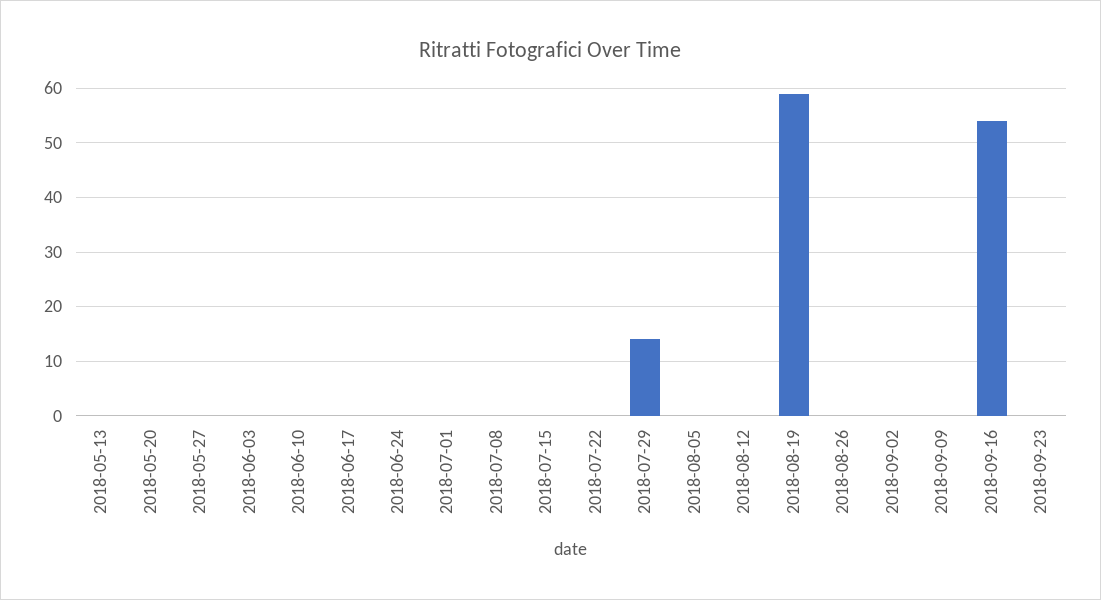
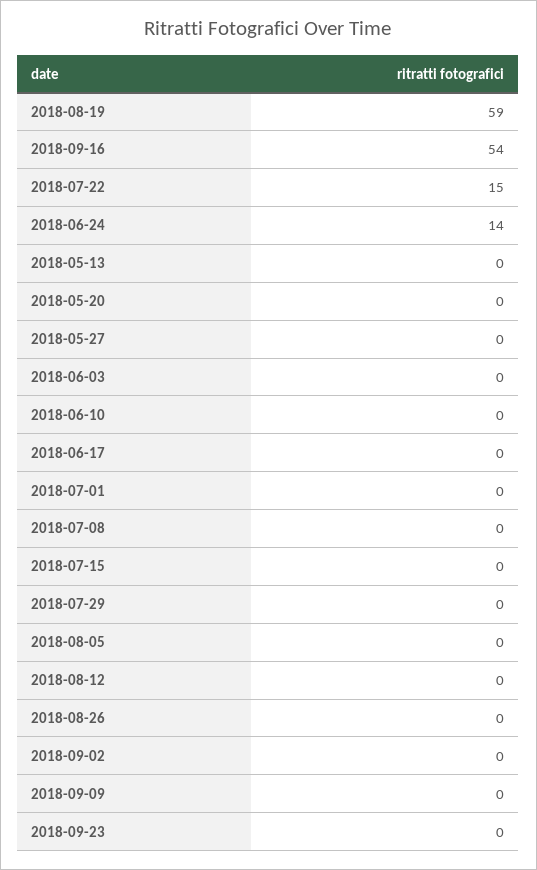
  {
    "2018-05-13": 0,
    "2018-05-20": 0,
    "2018-05-27": 0,
    "2018-06-03": 0,
    "2018-06-10": 0,
    "2018-06-17": 0,
-   "2018-06-24": 0,
+   "2018-06-24": 14,
    "2018-07-01": 0,
    "2018-07-08": 0,
    "2018-07-15": 0,
-   "2018-07-22": 0,
+   "2018-07-22": 15,
-   "2018-07-29": 15,
+   "2018-07-29": 0,
    "2018-08-05": 0,
    "2018-08-12": 0,
    "2018-08-19": 59,
    "2018-08-26": 0,
    "2018-09-02": 0,
    "2018-09-09": 0,
    "2018-09-16": 54,
    "2018-09-23": 0
  }

